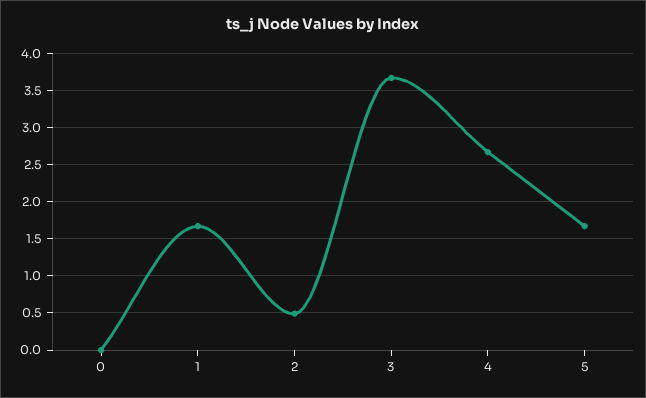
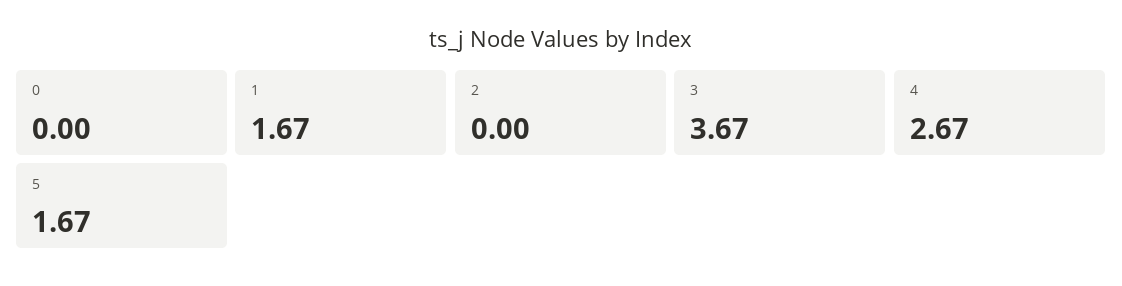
  {
    "0": 0,
    "1": 1.67,
-   "2": 0.5,
+   "2": 0,
    "3": 3.67,
    "4": 2.67,
    "5": 1.67
  }

